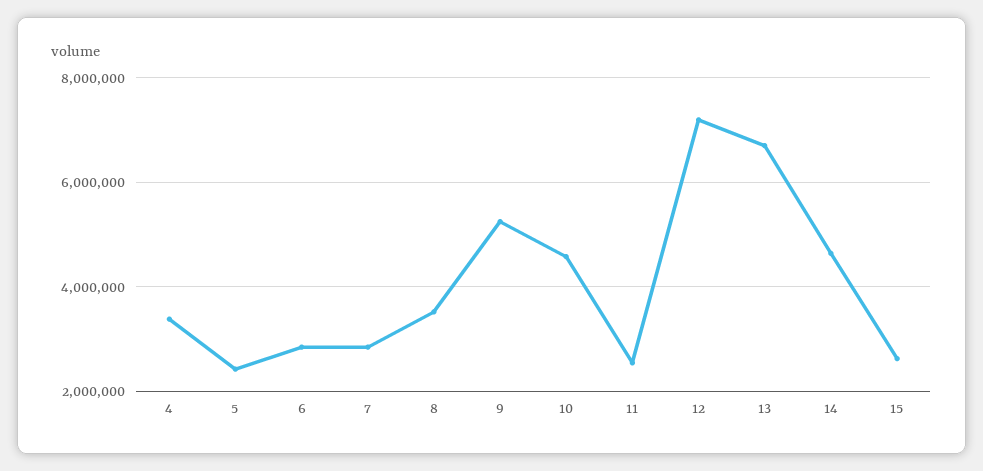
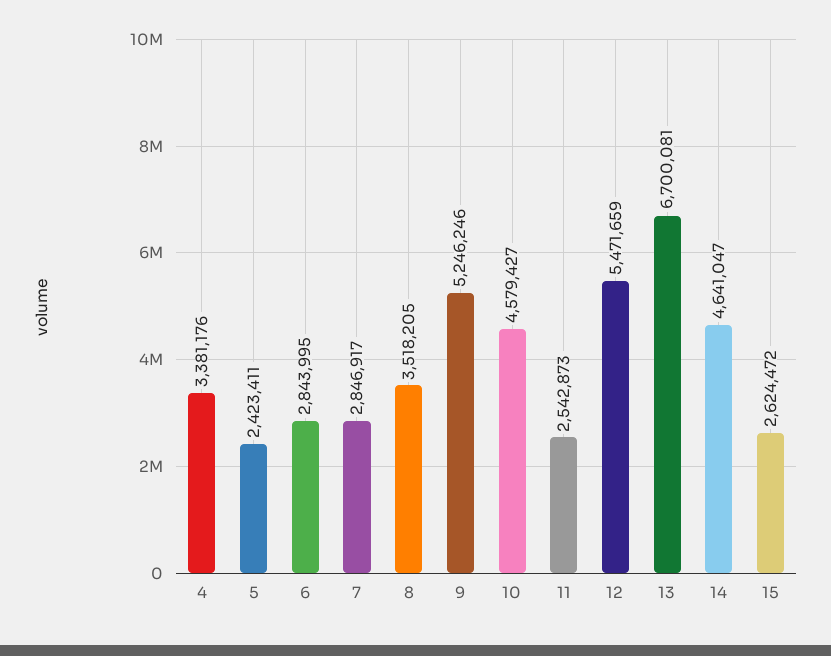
  {
    "4": 3381176,
    "5": 2423411,
    "6": 2843995,
    "7": 2846917,
    "8": 3518205,
    "9": 5246246,
    "10": 4579427,
    "11": 2542873,
-   "12": 7200000,
+   "12": 5471659,
    "13": 6700081,
    "14": 4641047,
    "15": 2624472
  }

